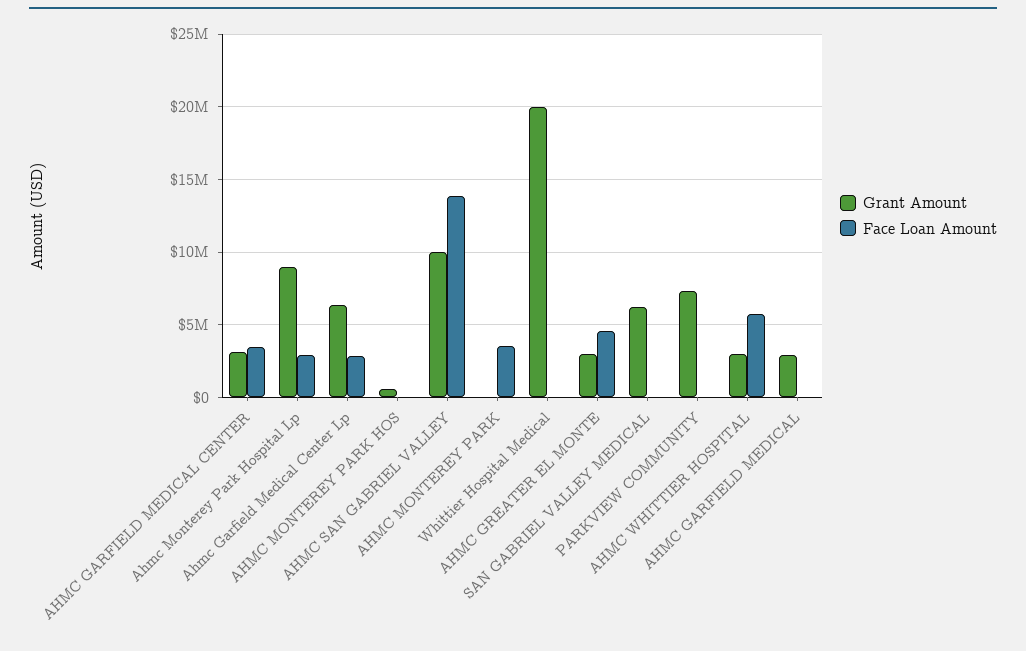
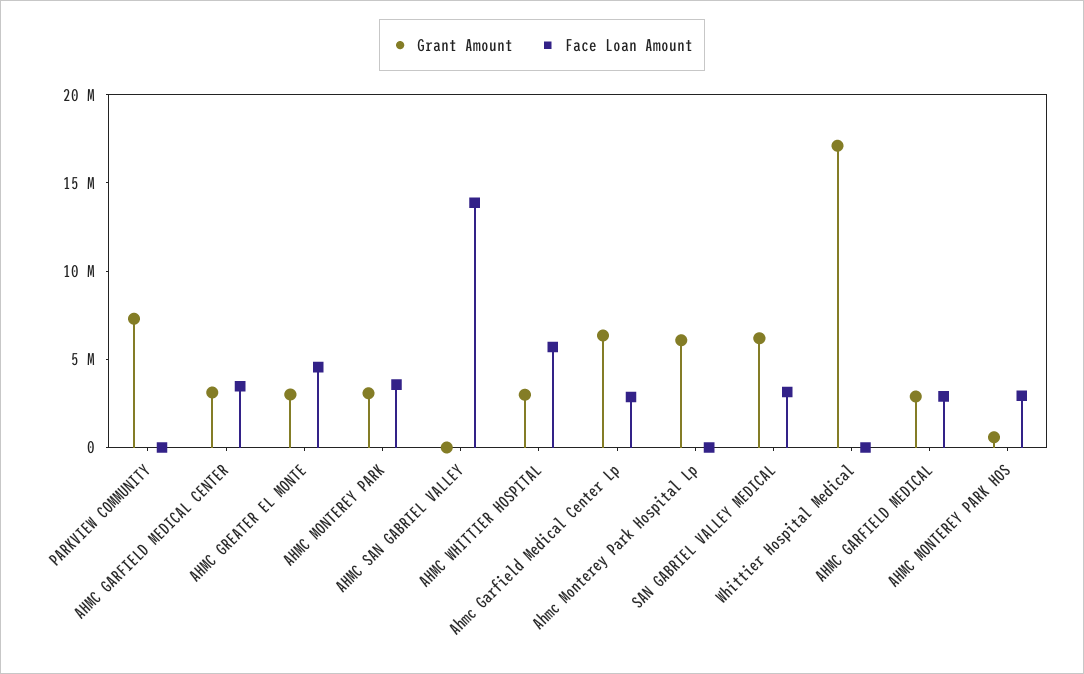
  {
    "Grant Amount": {
      "AHMC GARFIELD MEDICAL CENTER": 3000000,
-     "Ahmc Monterey Park Hospital Lp": 9000000,
+     "Ahmc Monterey Park Hospital Lp": 6000000,
      "Ahmc Garfield Medical Center Lp": 6500000,
      "AHMC MONTEREY PARK HOS": 500000,
-     "AHMC SAN GABRIEL VALLEY": 10000000,
+     "AHMC SAN GABRIEL VALLEY": 0,
-     "AHMC MONTEREY PARK": 0,
+     "AHMC MONTEREY PARK": 3000000,
-     "Whittier Hospital Medical": 20000000,
+     "Whittier Hospital Medical": 17000000,
      "AHMC GREATER EL MONTE": 3000000,
      "SAN GABRIEL VALLEY MEDICAL": 6000000,
      "PARKVIEW COMMUNITY": 7500000,
      "AHMC WHITTIER HOSPITAL": 3000000,
      "AHMC GARFIELD MEDICAL": 3000000
    },
    "Face Loan Amount": {
      "AHMC GARFIELD MEDICAL CENTER": 3500000,
-     "Ahmc Monterey Park Hospital Lp": 3000000,
+     "Ahmc Monterey Park Hospital Lp": 0,
      "Ahmc Garfield Medical Center Lp": 3000000,
-     "AHMC MONTEREY PARK HOS": 0,
+     "AHMC MONTEREY PARK HOS": 3000000,
      "AHMC SAN GABRIEL VALLEY": 14000000,
      "AHMC MONTEREY PARK": 3500000,
      "Whittier Hospital Medical": 0,
      "AHMC GREATER EL MONTE": 4500000,
-     "SAN GABRIEL VALLEY MEDICAL": 0,
+     "SAN GABRIEL VALLEY MEDICAL": 3000000,
      "PARKVIEW COMMUNITY": 0,
      "AHMC WHITTIER HOSPITAL": 5500000,
-     "AHMC GARFIELD MEDICAL": 0
+     "AHMC GARFIELD MEDICAL": 3000000
    }
  }

